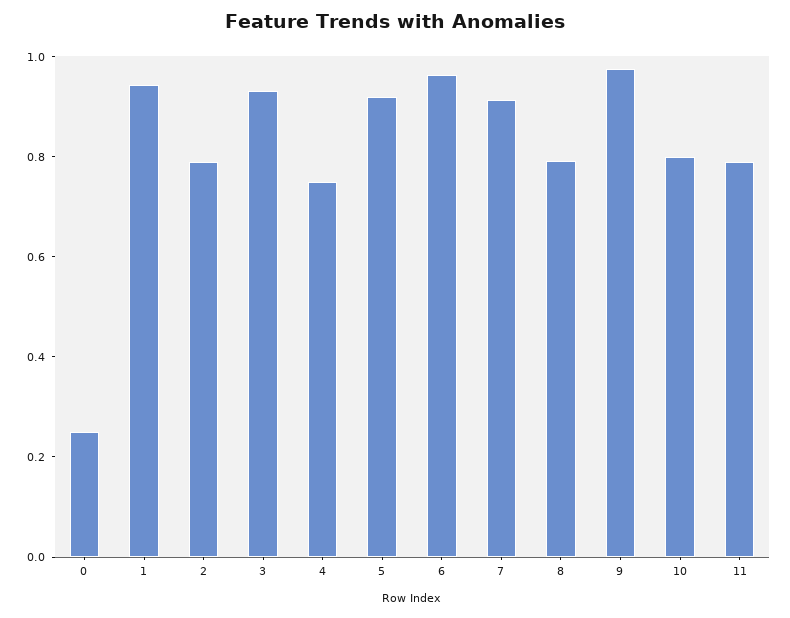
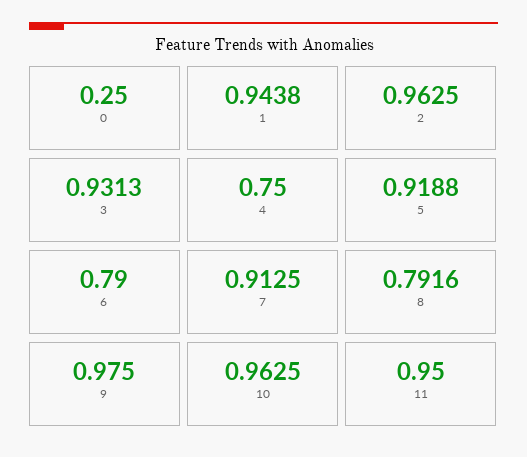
  {
    "0": 0.25,
    "1": 0.9438,
-   "2": 0.8,
+   "2": 0.9625,
    "3": 0.9313,
    "4": 0.75,
    "5": 0.9188,
-   "6": 0.95,
+   "6": 0.79,
    "7": 0.9125,
    "8": 0.7916,
    "9": 0.975,
-   "10": 0.8,
+   "10": 0.9625,
-   "11": 0.8
+   "11": 0.95
  }

